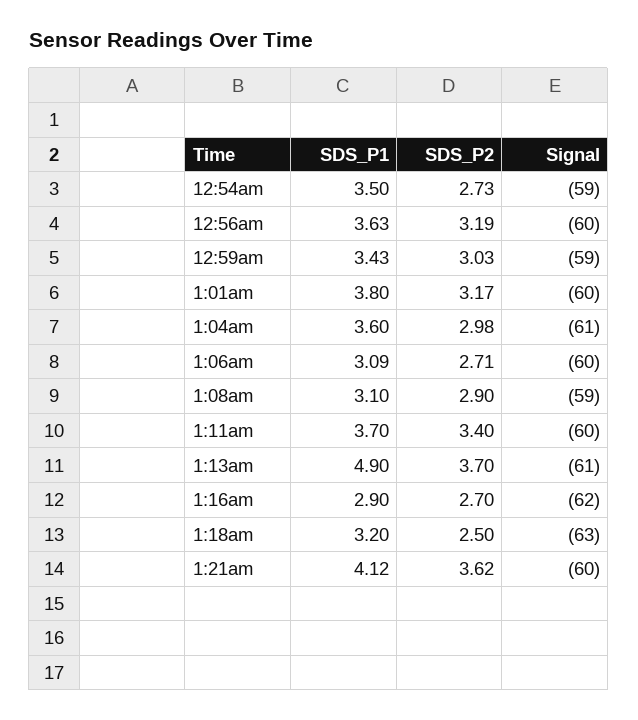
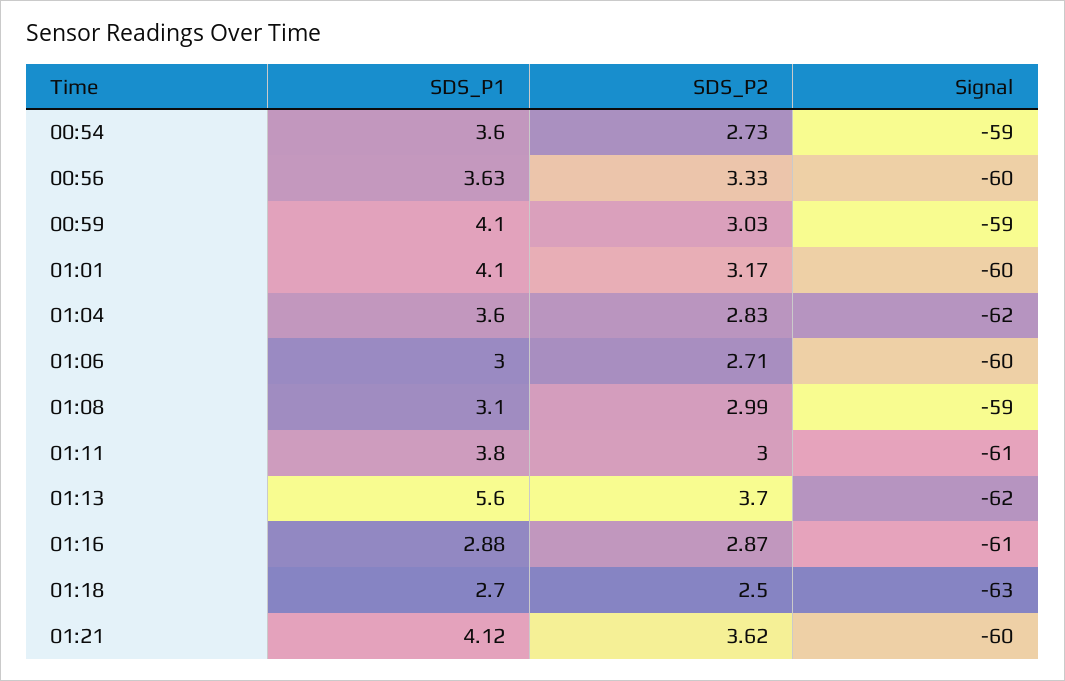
  {
    "SDS_P1": {
-     "12:54am": 3.5,
+     "12:54am": 3.6,
      "12:56am": 3.63,
-     "12:59am": 3.43,
+     "12:59am": 4.1,
-     "1:01am": 3.8,
+     "1:01am": 4.1,
      "1:04am": 3.6,
-     "1:06am": 3.09,
+     "1:06am": 3,
      "1:08am": 3.1,
-     "1:11am": 3.7,
+     "1:11am": 3.8,
-     "1:13am": 4.9,
+     "1:13am": 5.6,
-     "1:16am": 2.9,
+     "1:16am": 2.88,
-     "1:18am": 3.2,
+     "1:18am": 2.7,
      "1:21am": 4.12
    },
    "SDS_P2": {
      "12:54am": 2.73,
-     "12:56am": 3.19,
+     "12:56am": 3.33,
      "12:59am": 3.03,
      "1:01am": 3.17,
-     "1:04am": 2.98,
+     "1:04am": 2.83,
      "1:06am": 2.71,
-     "1:08am": 2.9,
+     "1:08am": 2.99,
-     "1:11am": 3.4,
+     "1:11am": 3,
      "1:13am": 3.7,
-     "1:16am": 2.7,
+     "1:16am": 2.87,
      "1:18am": 2.5,
      "1:21am": 3.62
    },
    "Signal": {
      "12:54am": -59,
      "12:56am": -60,
      "12:59am": -59,
      "1:01am": -60,
-     "1:04am": -61,
+     "1:04am": -62,
      "1:06am": -60,
      "1:08am": -59,
-     "1:11am": -60,
+     "1:11am": -61,
-     "1:13am": -61,
+     "1:13am": -62,
-     "1:16am": -62,
+     "1:16am": -61,
      "1:18am": -63,
      "1:21am": -60
    }
  }

